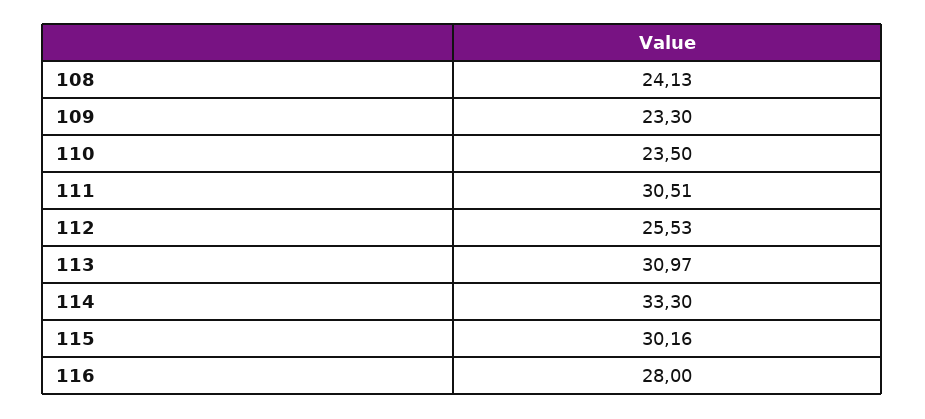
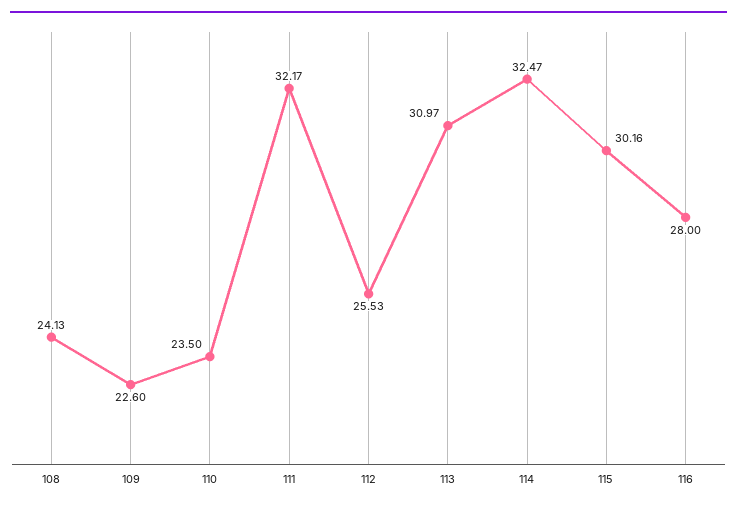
  {
    "108": 24.13,
-   "109": 23.3,
+   "109": 22.6,
    "110": 23.5,
-   "111": 30.51,
+   "111": 32.17,
    "112": 25.53,
    "113": 30.97,
-   "114": 33.3,
+   "114": 32.47,
    "115": 30.16,
    "116": 28
  }

